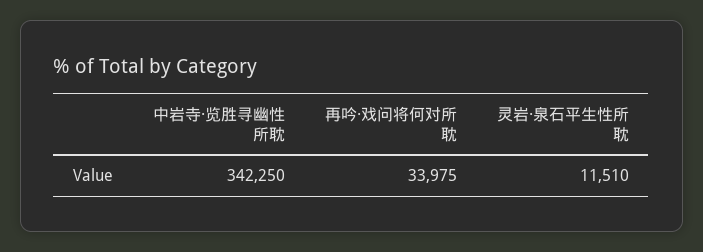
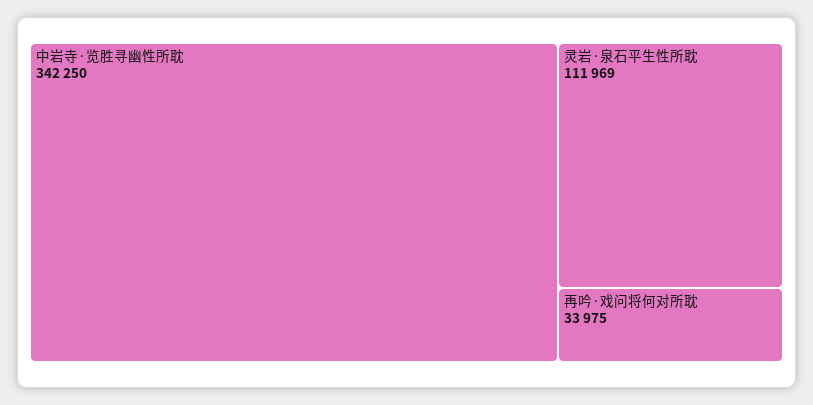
  {
    "中岩寺·览胜寻幽性所耽": 342250,
    "再吟·戏问将何对所耽": 33975,
-   "灵岩·泉石平生性所耽": 11510
+   "灵岩·泉石平生性所耽": 111969
  }

